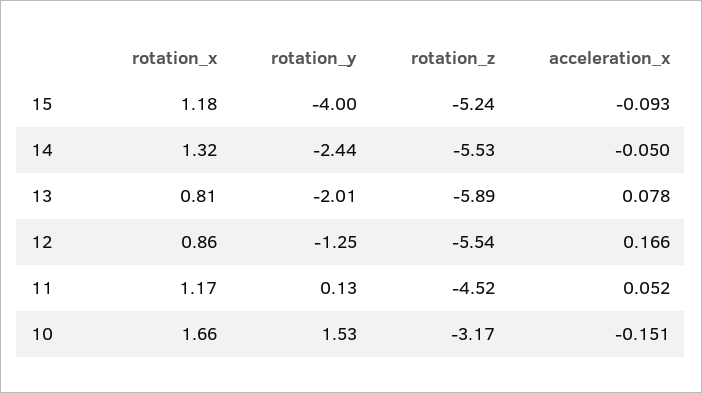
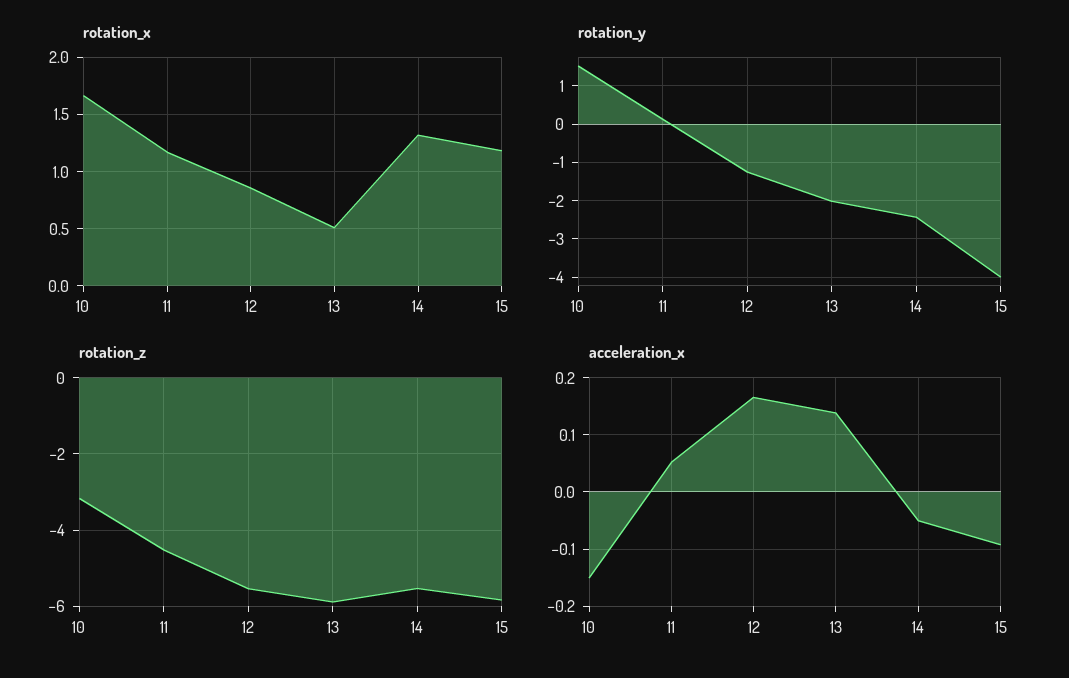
  {
    "rotation_x": {
      "15": 1.18,
      "14": 1.32,
-     "13": 0.81,
+     "13": 0.5,
      "12": 0.86,
      "11": 1.17,
      "10": 1.66
    },
    "rotation_y": {
      "15": -4,
      "14": -2.44,
      "13": -2.01,
      "12": -1.25,
      "11": 0.13,
      "10": 1.53
    },
    "rotation_z": {
-     "15": -5.24,
+     "15": -5.8,
      "14": -5.53,
      "13": -5.89,
      "12": -5.54,
      "11": -4.52,
      "10": -3.17
    },
    "acceleration_x": {
      "15": -0.093,
      "14": -0.05,
-     "13": 0.078,
+     "13": 0.14,
      "12": 0.166,
      "11": 0.052,
      "10": -0.151
    }
  }

